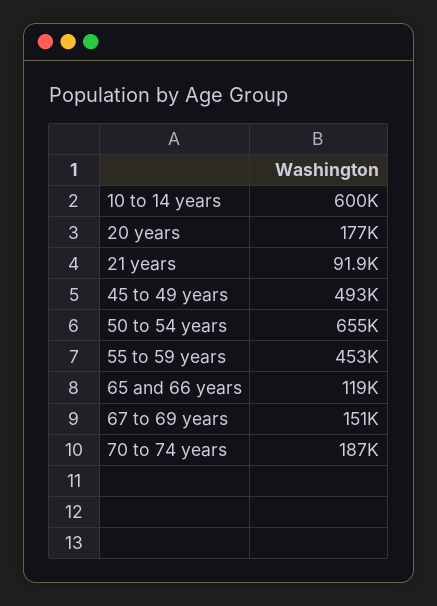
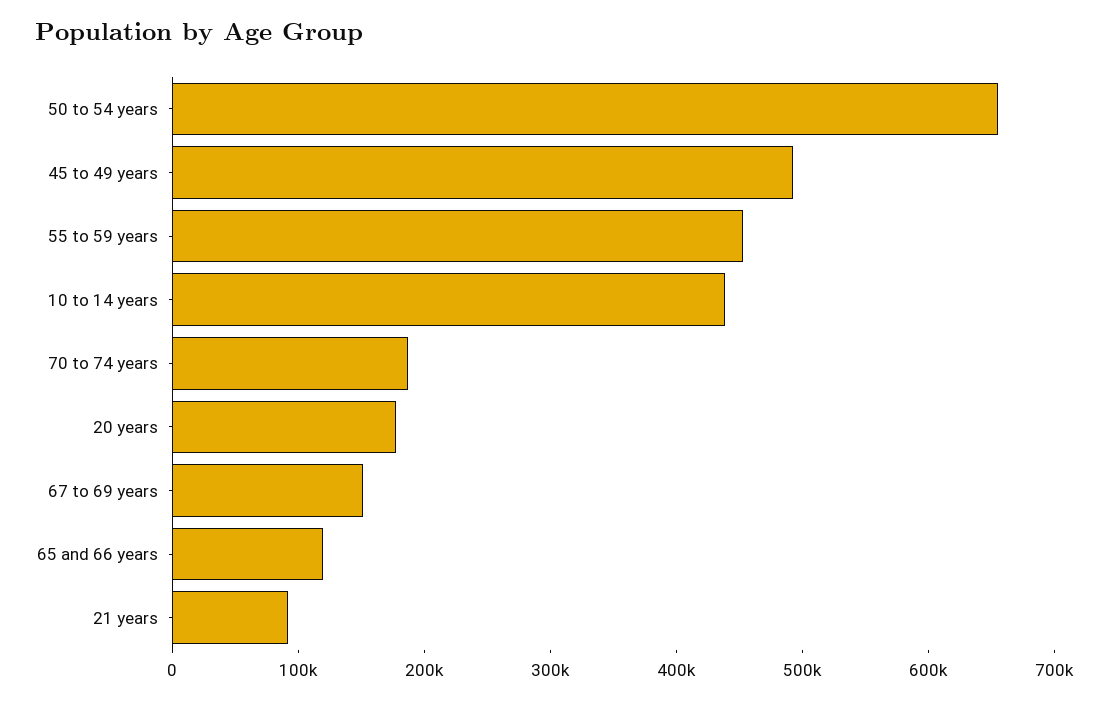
  {
-   "10 to 14 years": 600000,
+   "10 to 14 years": 440000,
    "20 years": 177000,
    "21 years": 91900,
    "45 to 49 years": 493000,
    "50 to 54 years": 655000,
    "55 to 59 years": 453000,
    "65 and 66 years": 119000,
    "67 to 69 years": 151000,
    "70 to 74 years": 187000
  }

